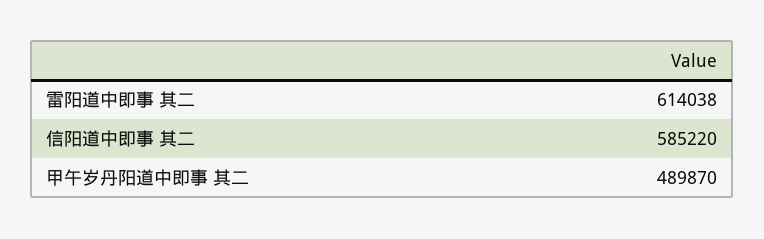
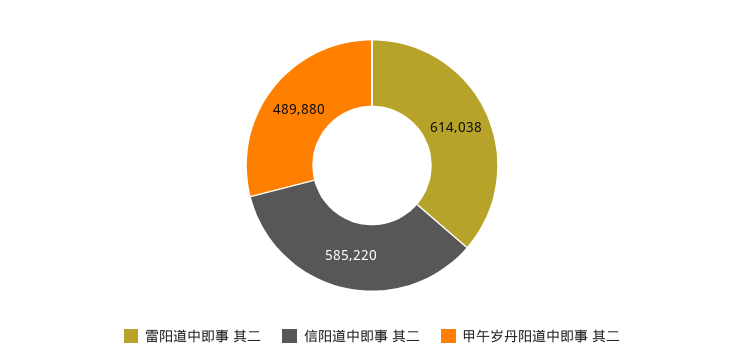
  {
    "雷阳道中即事 其二": 614038,
    "信阳道中即事 其二": 585220,
-   "甲午岁丹阳道中即事 其二": 489870
+   "甲午岁丹阳道中即事 其二": 489880
  }

